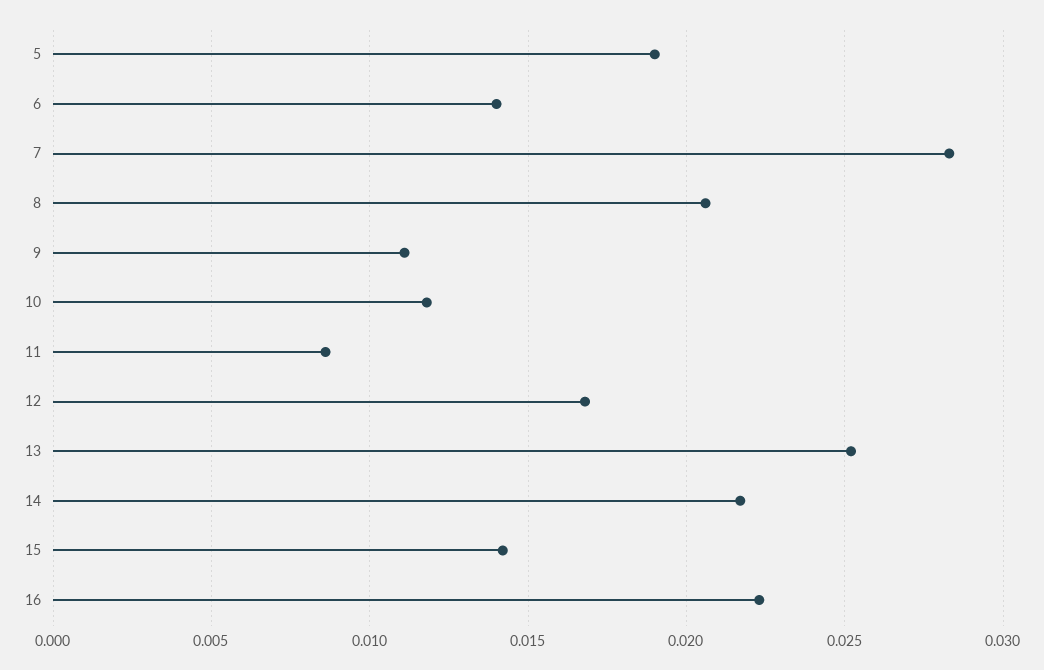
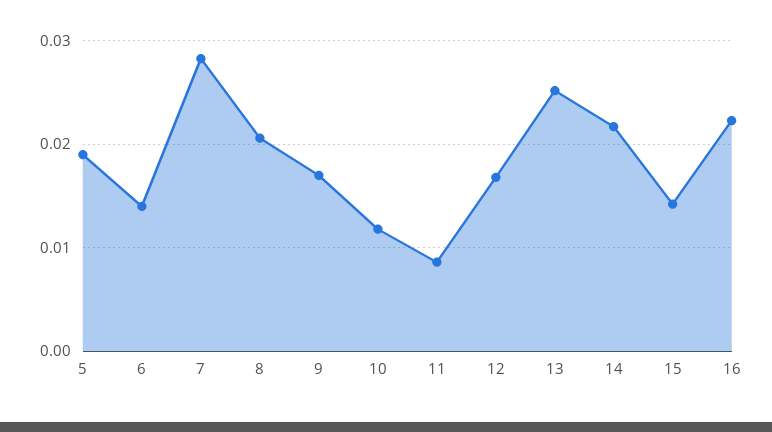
  {
    "5": 0.019,
    "6": 0.014,
    "7": 0.0285,
    "8": 0.0205,
-   "9": 0.011,
+   "9": 0.017,
    "10": 0.012,
    "11": 0.0085,
    "12": 0.017,
    "13": 0.025,
    "14": 0.0215,
    "15": 0.014,
    "16": 0.0225
  }

